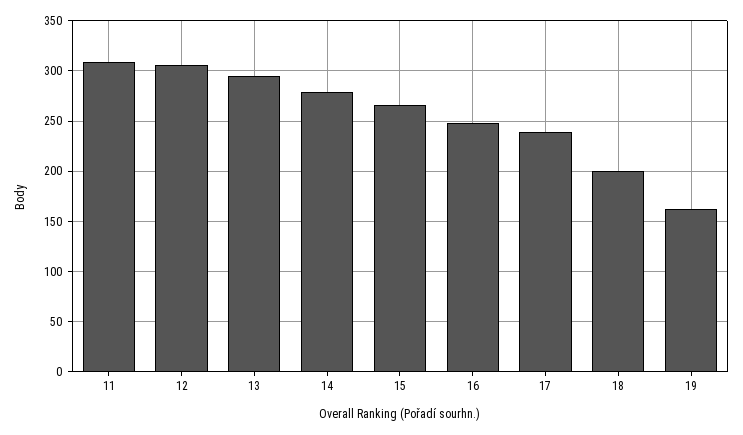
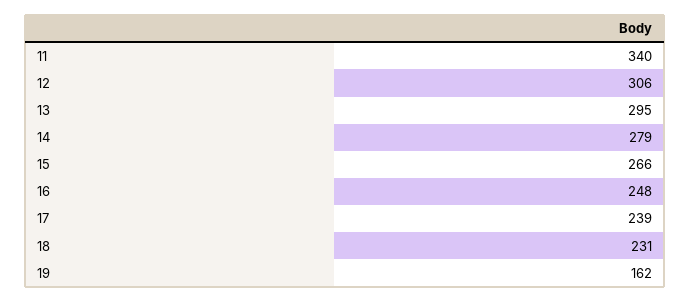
  {
-   "11": 310,
+   "11": 340,
    "12": 306,
    "13": 295,
    "14": 279,
    "15": 266,
    "16": 248,
    "17": 239,
-   "18": 200,
+   "18": 231,
    "19": 162
  }

